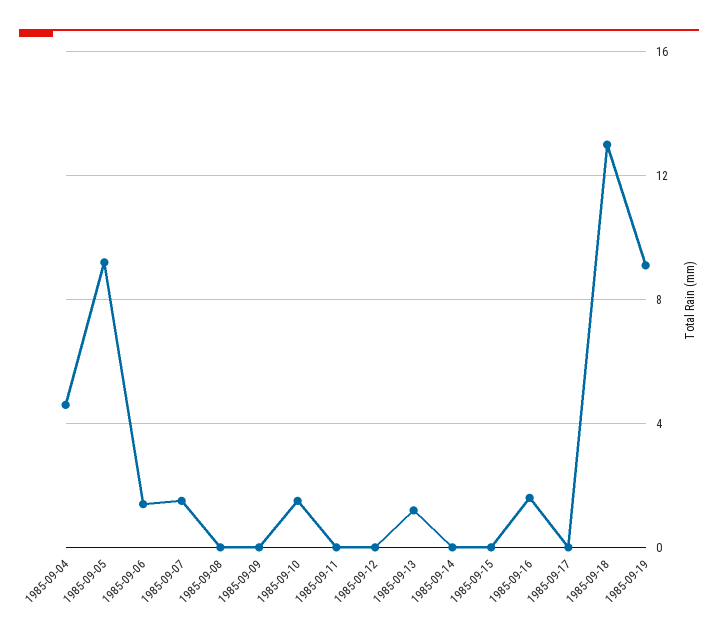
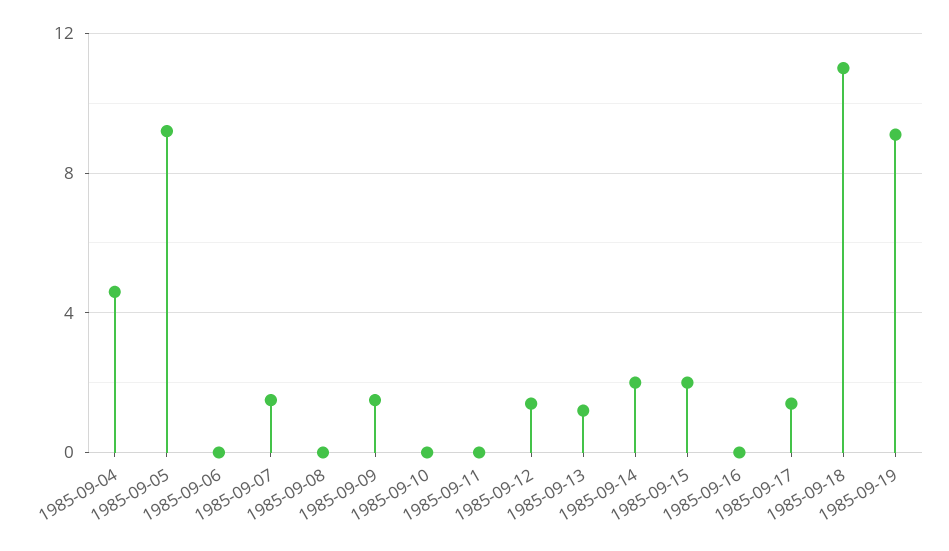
  {
    "1985-09-04": 4.5,
    "1985-09-05": 9,
-   "1985-09-06": 1.5,
+   "1985-09-06": 0,
    "1985-09-07": 1.5,
    "1985-09-08": 0,
-   "1985-09-09": 0,
+   "1985-09-09": 1.5,
-   "1985-09-10": 1.5,
+   "1985-09-10": 0,
    "1985-09-11": 0,
-   "1985-09-12": 0,
+   "1985-09-12": 1.5,
    "1985-09-13": 1,
-   "1985-09-14": 0,
+   "1985-09-14": 2,
-   "1985-09-15": 0,
+   "1985-09-15": 2,
-   "1985-09-16": 1.5,
+   "1985-09-16": 0,
-   "1985-09-17": 0,
+   "1985-09-17": 1.5,
-   "1985-09-18": 13,
+   "1985-09-18": 11,
    "1985-09-19": 9
  }

